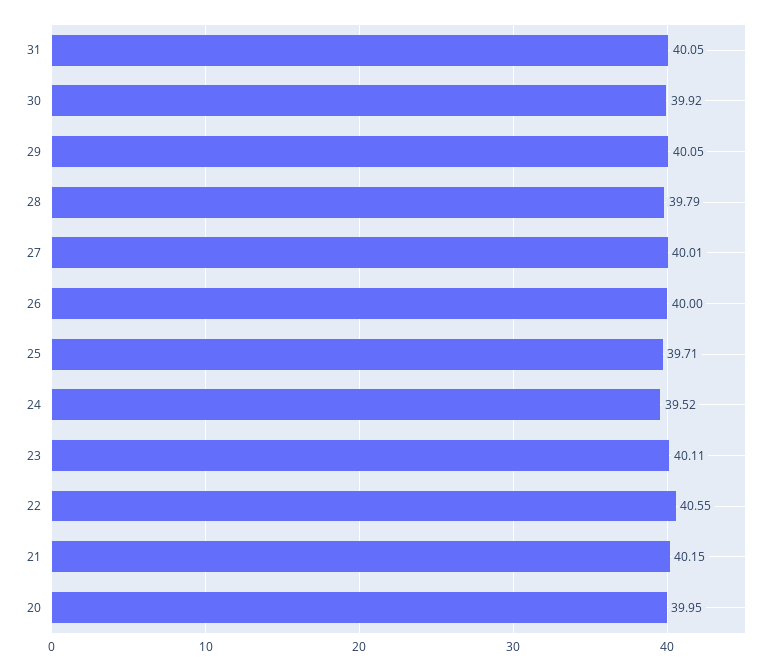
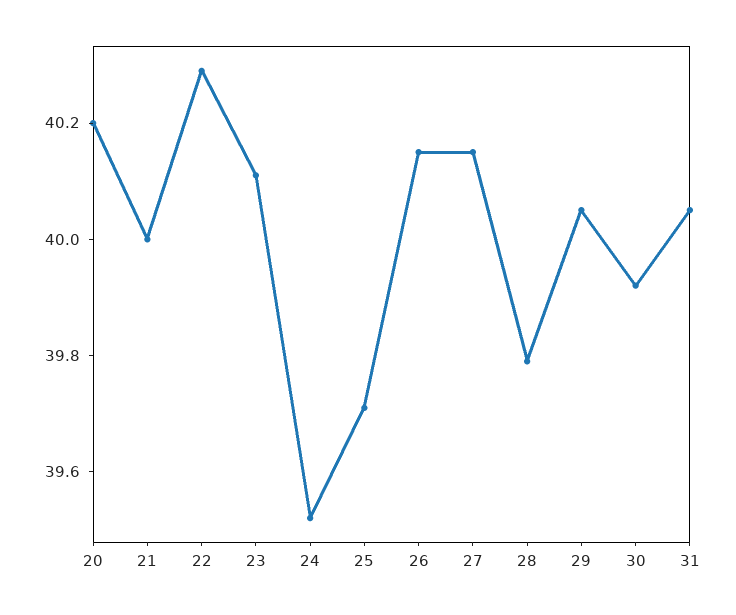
  {
    "31": 40.05,
    "30": 39.92,
    "29": 40.05,
    "28": 39.79,
-   "27": 40.01,
+   "27": 40.15,
-   "26": 40,
+   "26": 40.15,
    "25": 39.71,
    "24": 39.52,
    "23": 40.11,
-   "22": 40.55,
+   "22": 40.3,
-   "21": 40.15,
+   "21": 40,
-   "20": 39.95
+   "20": 40.2
  }

